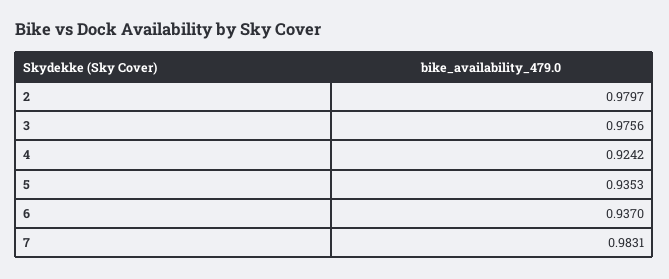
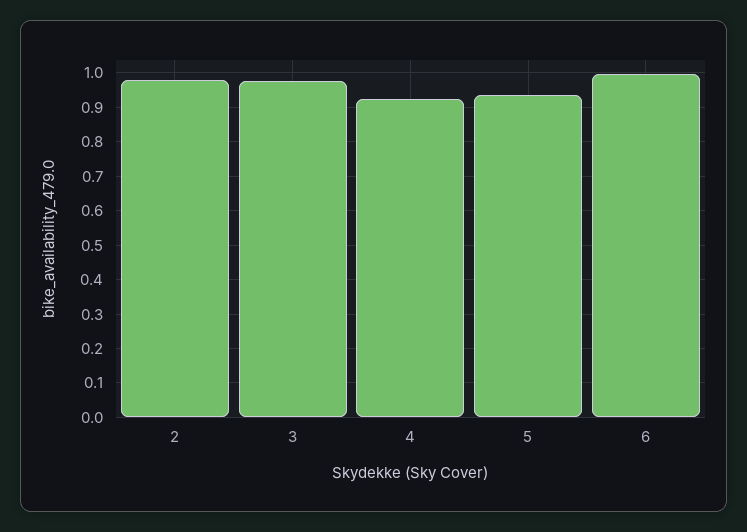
  {
    "2": 0.9797,
    "3": 0.9756,
    "4": 0.9242,
    "5": 0.9353,
-   "6": 0.937,
+   "6": 1
-   "7": 0.9831
  }

